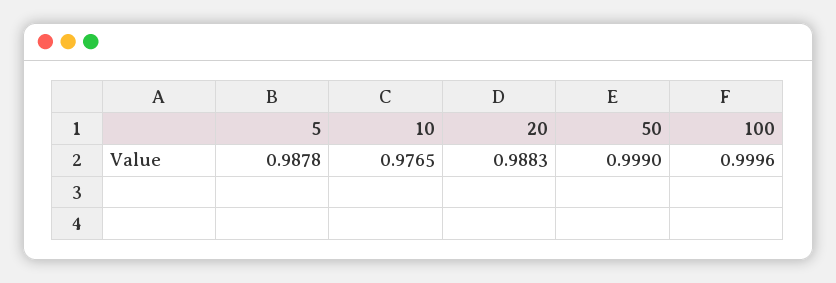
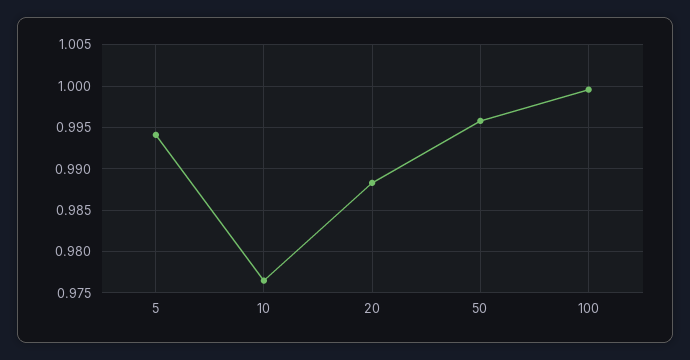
  {
-   "5": 0.9878,
+   "5": 0.994,
    "10": 0.9765,
    "20": 0.9883,
-   "50": 0.999,
+   "50": 0.996,
    "100": 0.9996
  }

